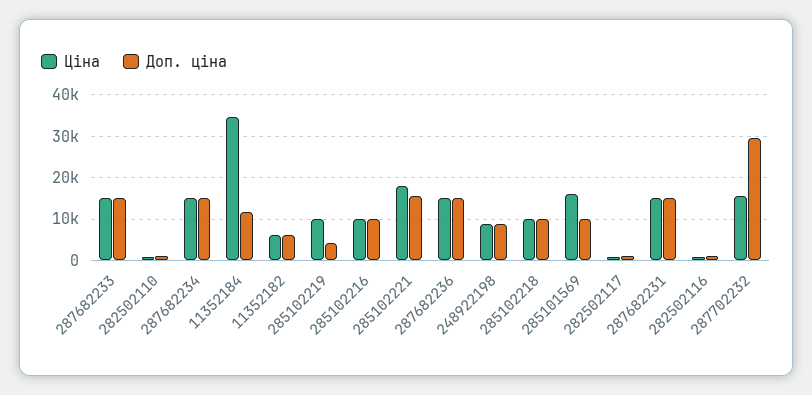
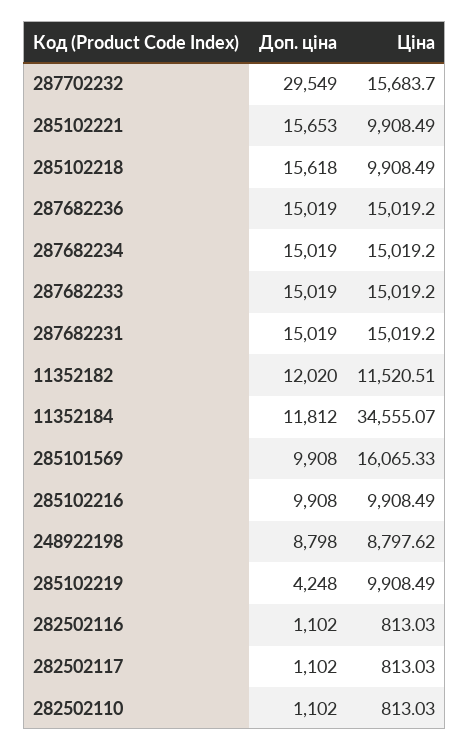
  {
    "Ціна": {
      "287682233": 15019.2,
      "282502110": 813.03,
      "287682234": 15019.2,
      "11352184": 34555.07,
-     "11352182": 6000,
+     "11352182": 11520.51,
      "285102219": 9908.49,
      "285102216": 9908.49,
-     "285102221": 18000,
+     "285102221": 9908.49,
      "287682236": 15019.2,
      "248922198": 8797.62,
      "285102218": 9908.49,
      "285101569": 16065.33,
      "282502117": 813.03,
      "287682231": 15019.2,
      "282502116": 813.03,
      "287702232": 15683.7
    },
    "Доп. ціна": {
      "287682233": 15019,
      "282502110": 1102,
      "287682234": 15019,
      "11352184": 11812,
-     "11352182": 6000,
+     "11352182": 12020,
      "285102219": 4248,
      "285102216": 9908,
      "285102221": 15653,
      "287682236": 15019,
      "248922198": 8798,
-     "285102218": 10000,
+     "285102218": 15618,
      "285101569": 9908,
      "282502117": 1102,
      "287682231": 15019,
      "282502116": 1102,
      "287702232": 29549
    }
  }

